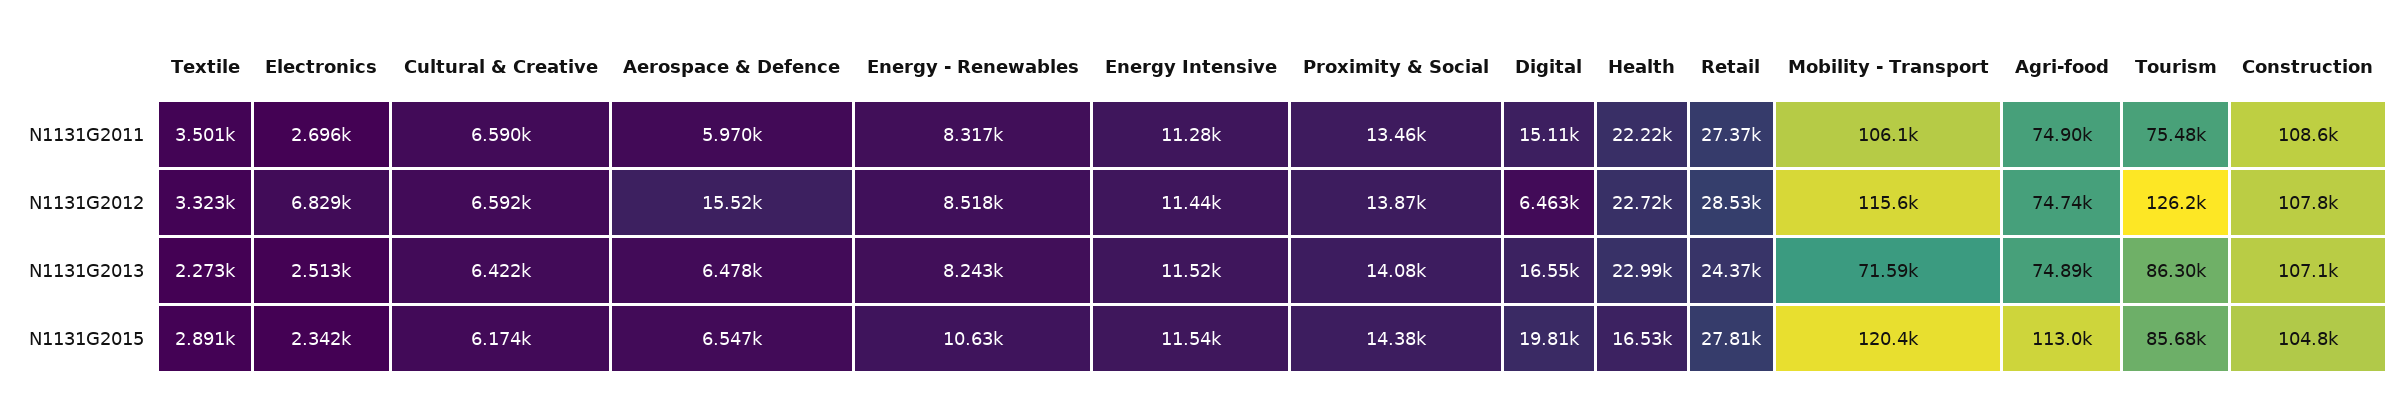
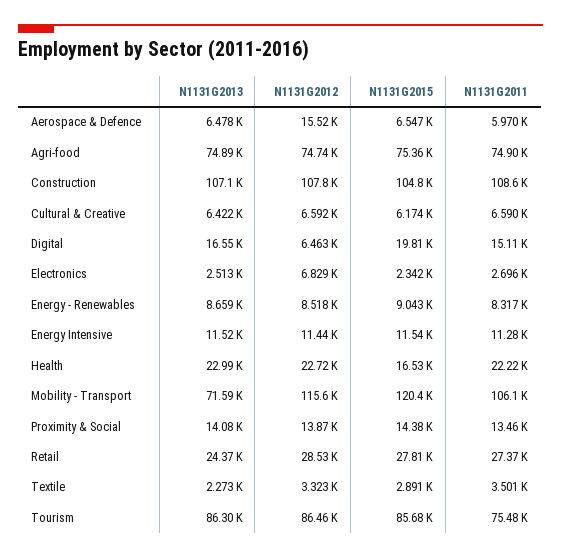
  {
    "Textile": {
      "N1131G2011": 3501,
      "N1131G2012": 3323,
      "N1131G2013": 2273,
      "N1131G2015": 2891
    },
    "Electronics": {
      "N1131G2011": 2696,
      "N1131G2012": 6829,
      "N1131G2013": 2513,
      "N1131G2015": 2342
    },
    "Cultural & Creative": {
      "N1131G2011": 6590,
      "N1131G2012": 6592,
      "N1131G2013": 6422,
      "N1131G2015": 6174
    },
    "Aerospace & Defence": {
      "N1131G2011": 5970,
      "N1131G2012": 15520,
      "N1131G2013": 6478,
      "N1131G2015": 6547
    },
    "Energy - Renewables": {
      "N1131G2011": 8317,
      "N1131G2012": 8518,
-     "N1131G2013": 8243,
+     "N1131G2013": 8659,
-     "N1131G2015": 10630
+     "N1131G2015": 9043
    },
    "Energy Intensive": {
      "N1131G2011": 11280,
      "N1131G2012": 11440,
      "N1131G2013": 11520,
      "N1131G2015": 11540
    },
    "Proximity & Social": {
      "N1131G2011": 13460,
      "N1131G2012": 13870,
      "N1131G2013": 14080,
      "N1131G2015": 14380
    },
    "Digital": {
      "N1131G2011": 15110,
      "N1131G2012": 6463,
      "N1131G2013": 16550,
      "N1131G2015": 19810
    },
    "Health": {
      "N1131G2011": 22220,
      "N1131G2012": 22720,
      "N1131G2013": 22990,
      "N1131G2015": 16530
    },
    "Retail": {
      "N1131G2011": 27370,
      "N1131G2012": 28530,
      "N1131G2013": 24370,
      "N1131G2015": 27810
    },
    "Mobility - Transport": {
      "N1131G2011": 106100,
      "N1131G2012": 115600,
      "N1131G2013": 71590,
      "N1131G2015": 120400
    },
    "Agri-food": {
      "N1131G2011": 74900,
      "N1131G2012": 74740,
      "N1131G2013": 74890,
-     "N1131G2015": 113000
+     "N1131G2015": 75360
    },
    "Tourism": {
      "N1131G2011": 75480,
-     "N1131G2012": 126200,
+     "N1131G2012": 86460,
      "N1131G2013": 86300,
      "N1131G2015": 85680
    },
    "Construction": {
      "N1131G2011": 108600,
      "N1131G2012": 107800,
      "N1131G2013": 107100,
      "N1131G2015": 104800
    }
  }

